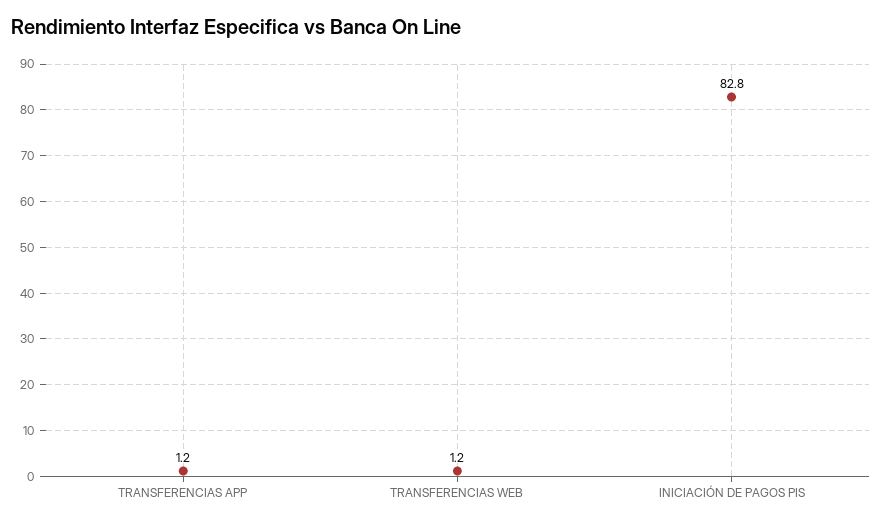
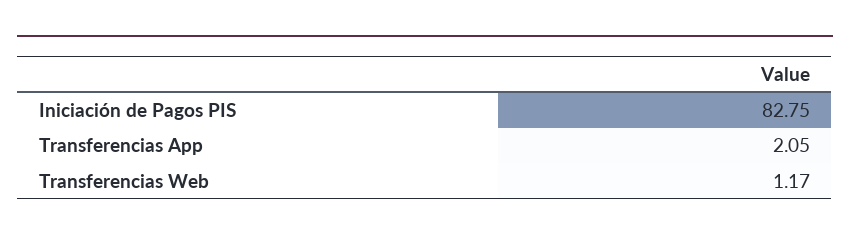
  {
-   "TRANSFERENCIAS APP": 1.2,
+   "TRANSFERENCIAS APP": 2.05,
    "TRANSFERENCIAS WEB": 1.17,
    "INICIACIÓN DE PAGOS PIS": 82.75
  }

